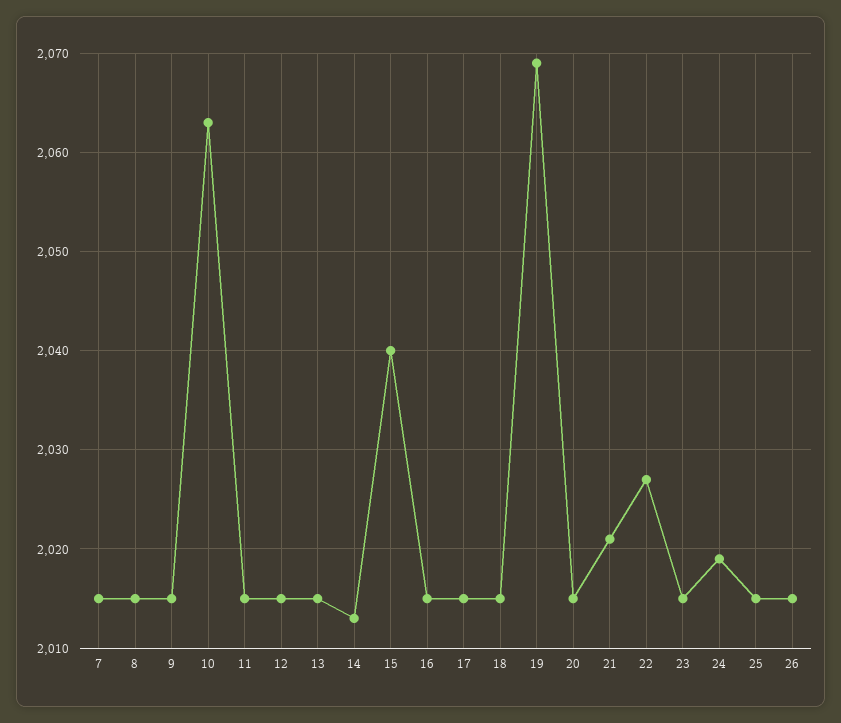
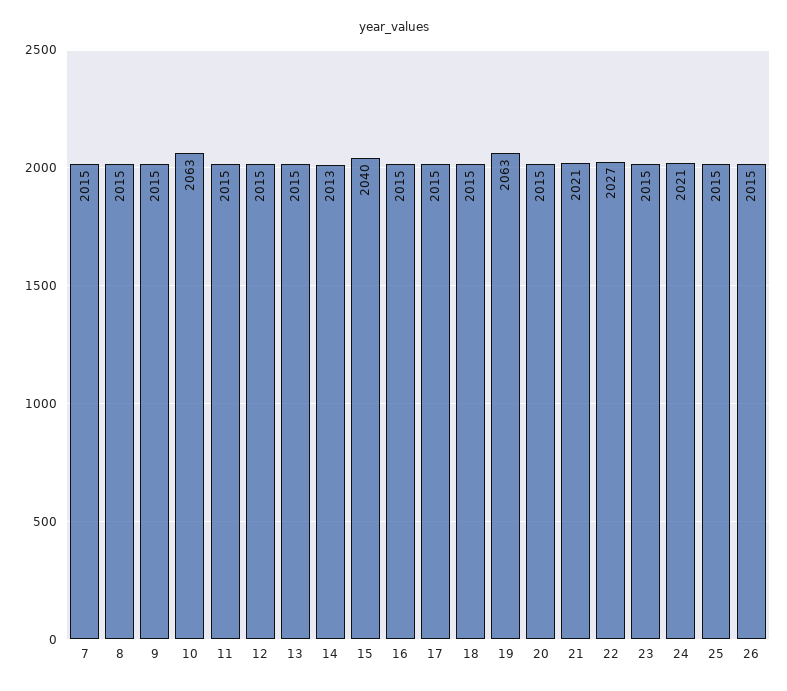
  {
    "7": 2015,
    "8": 2015,
    "9": 2015,
    "10": 2063,
    "11": 2015,
    "12": 2015,
    "13": 2015,
    "14": 2013,
    "15": 2040,
    "16": 2015,
    "17": 2015,
    "18": 2015,
-   "19": 2069,
+   "19": 2063,
    "20": 2015,
    "21": 2021,
    "22": 2027,
    "23": 2015,
-   "24": 2019,
+   "24": 2021,
    "25": 2015,
    "26": 2015
  }

